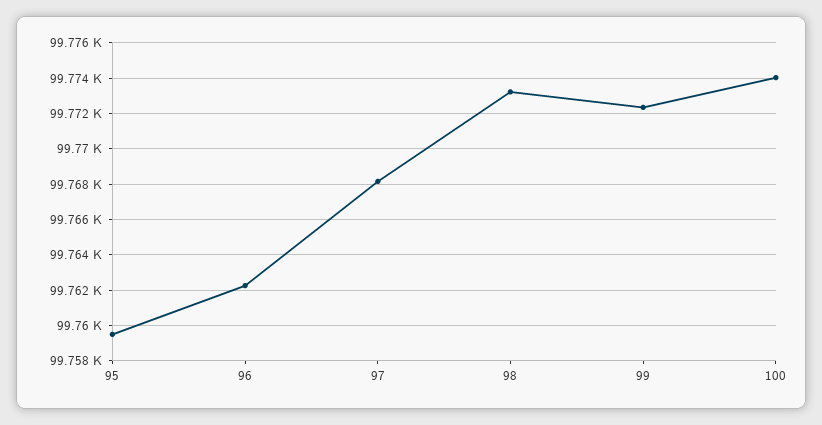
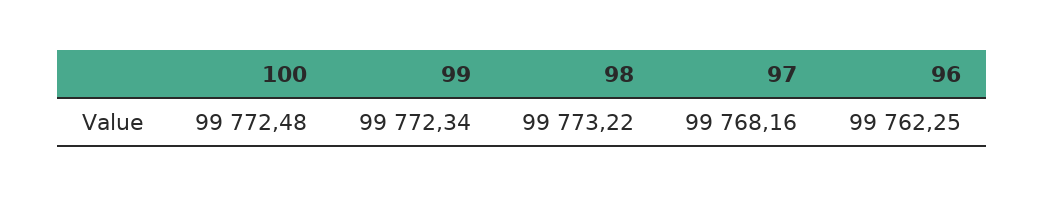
  {
-   "95": 99759.5,
    "96": 99762.25,
    "97": 99768.16,
    "98": 99773.22,
    "99": 99772.34,
-   "100": 99774
+   "100": 99772.48
  }

